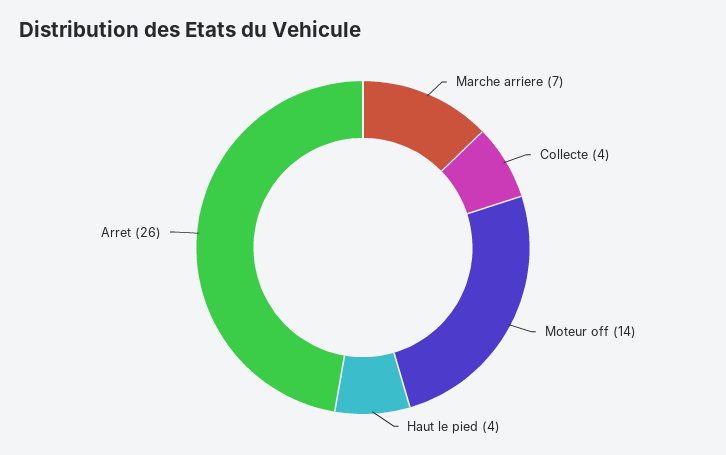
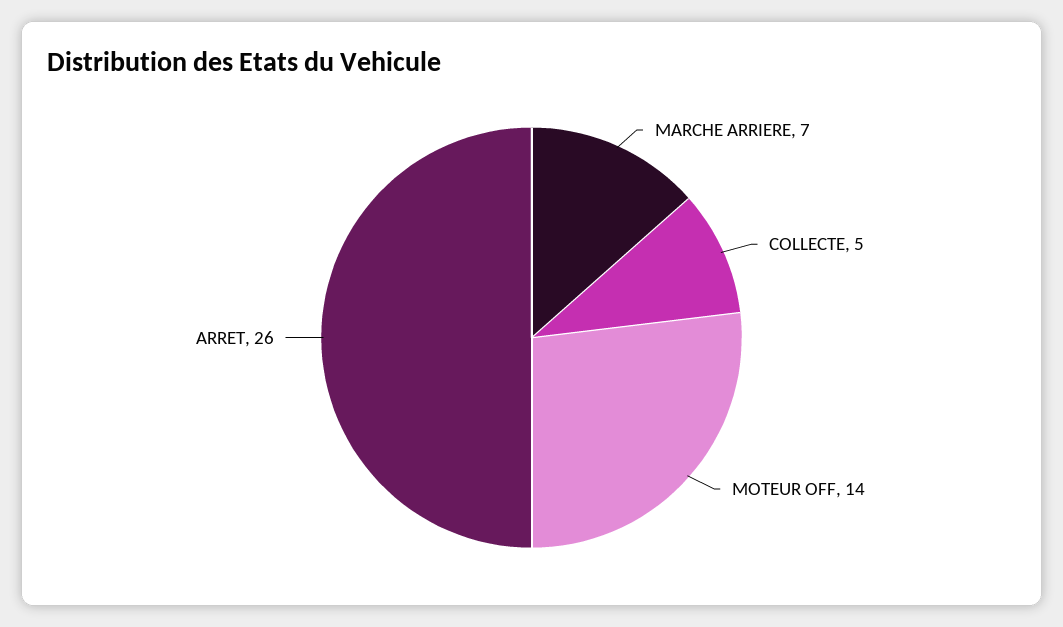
  {
    "Marche arriere": 7,
-   "Collecte": 4,
+   "Collecte": 5,
    "Moteur off": 14,
-   "Haut le pied": 4,
    "Arret": 26
  }

